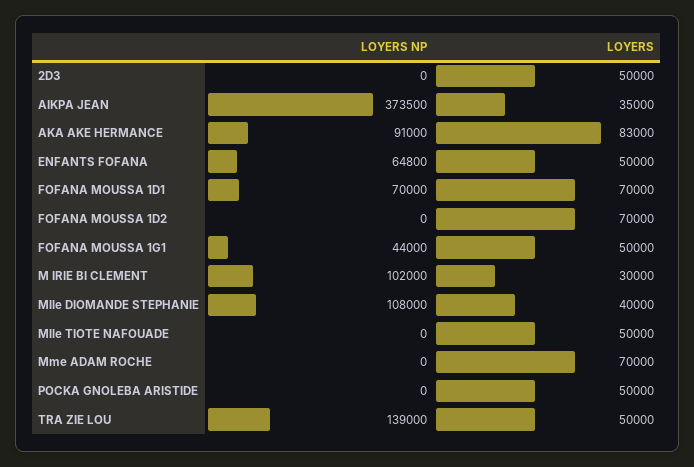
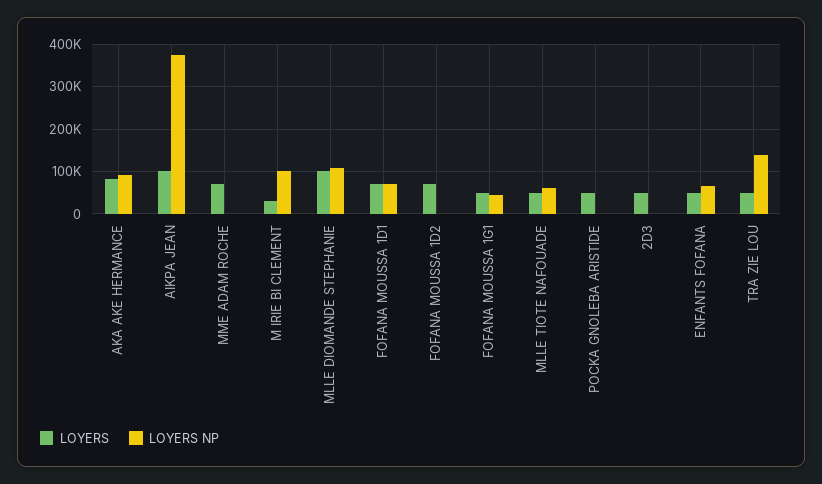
  {
    "LOYERS NP": {
      "2D3": 0,
      "AIKPA JEAN": 373500,
      "AKA AKE HERMANCE": 91000,
      "ENFANTS FOFANA": 64800,
      "FOFANA MOUSSA 1D1": 70000,
      "FOFANA MOUSSA 1D2": 0,
      "FOFANA MOUSSA 1G1": 44000,
      "M IRIE BI CLEMENT": 102000,
      "Mlle DIOMANDE STEPHANIE": 108000,
-     "Mlle TIOTE NAFOUADE": 0,
+     "Mlle TIOTE NAFOUADE": 60000,
      "Mme ADAM ROCHE": 0,
      "POCKA GNOLEBA ARISTIDE": 0,
      "TRA ZIE LOU": 139000
    },
    "LOYERS": {
      "2D3": 50000,
-     "AIKPA JEAN": 35000,
+     "AIKPA JEAN": 100000,
      "AKA AKE HERMANCE": 83000,
      "ENFANTS FOFANA": 50000,
      "FOFANA MOUSSA 1D1": 70000,
      "FOFANA MOUSSA 1D2": 70000,
      "FOFANA MOUSSA 1G1": 50000,
      "M IRIE BI CLEMENT": 30000,
-     "Mlle DIOMANDE STEPHANIE": 40000,
+     "Mlle DIOMANDE STEPHANIE": 100000,
      "Mlle TIOTE NAFOUADE": 50000,
      "Mme ADAM ROCHE": 70000,
      "POCKA GNOLEBA ARISTIDE": 50000,
      "TRA ZIE LOU": 50000
    }
  }

